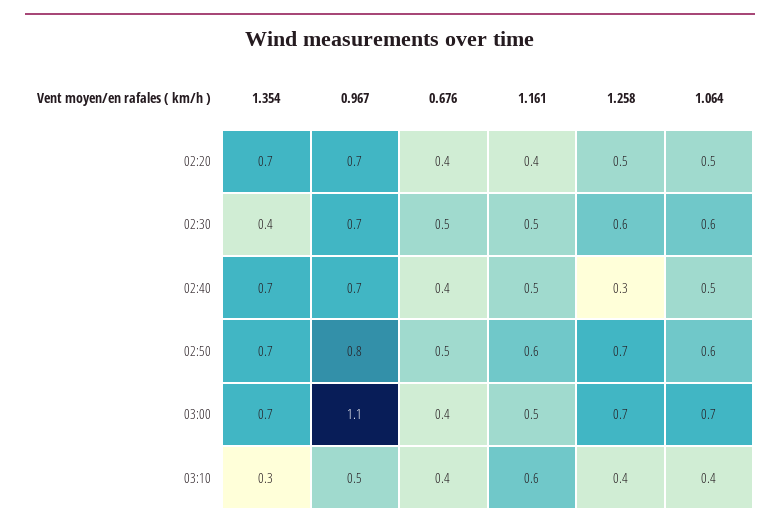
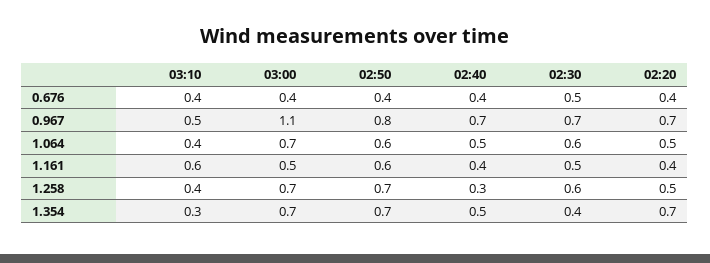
  {
    "1.354": {
      "02:20": 0.7,
      "02:30": 0.4,
-     "02:40": 0.7,
+     "02:40": 0.5,
      "02:50": 0.7,
      "03:00": 0.7,
      "03:10": 0.3
    },
    "0.967": {
      "02:20": 0.7,
      "02:30": 0.7,
      "02:40": 0.7,
      "02:50": 0.8,
      "03:00": 1.1,
      "03:10": 0.5
    },
    "0.676": {
      "02:20": 0.4,
      "02:30": 0.5,
      "02:40": 0.4,
-     "02:50": 0.5,
+     "02:50": 0.4,
      "03:00": 0.4,
      "03:10": 0.4
    },
    "1.161": {
      "02:20": 0.4,
      "02:30": 0.5,
-     "02:40": 0.5,
+     "02:40": 0.4,
      "02:50": 0.6,
      "03:00": 0.5,
      "03:10": 0.6
    },
    "1.258": {
      "02:20": 0.5,
      "02:30": 0.6,
      "02:40": 0.3,
      "02:50": 0.7,
      "03:00": 0.7,
      "03:10": 0.4
    },
    "1.064": {
      "02:20": 0.5,
      "02:30": 0.6,
      "02:40": 0.5,
      "02:50": 0.6,
      "03:00": 0.7,
      "03:10": 0.4
    }
  }

